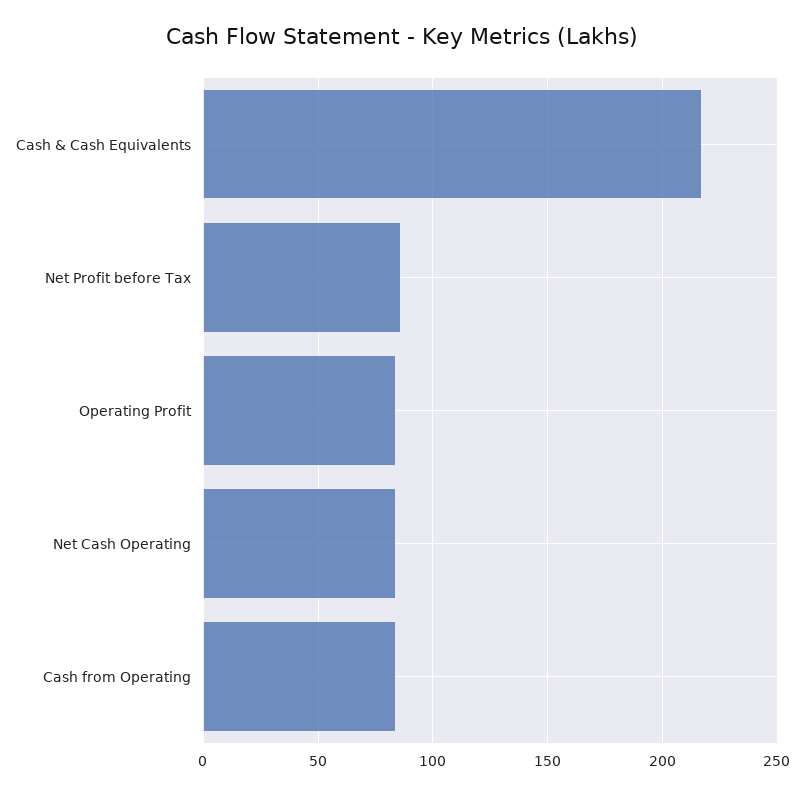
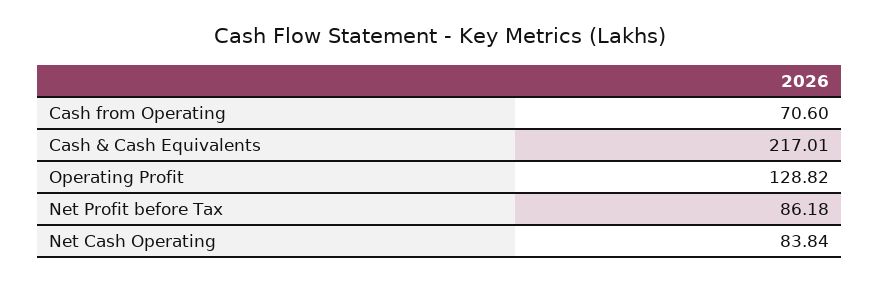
  {
    "Cash & Cash Equivalents": 217.01,
    "Net Profit before Tax": 86.18,
-   "Operating Profit": 85,
+   "Operating Profit": 128.82,
    "Net Cash Operating": 83.84,
-   "Cash from Operating": 85
+   "Cash from Operating": 70.6
  }

